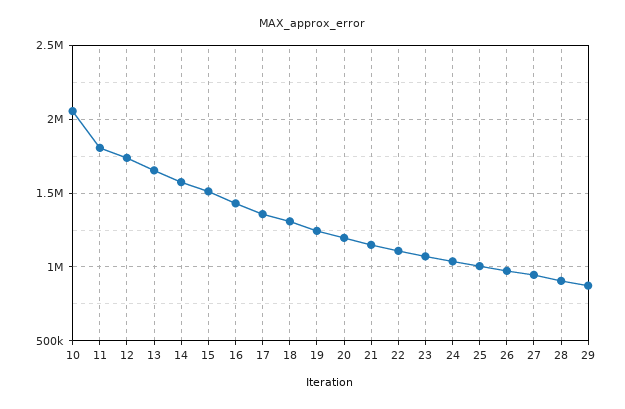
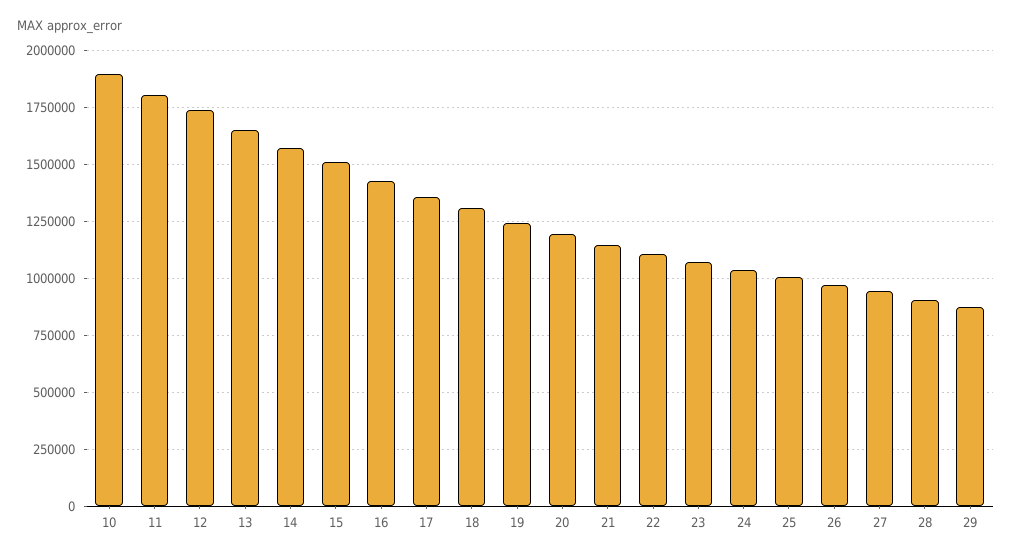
  {
-   "10": 2050000,
+   "10": 1900000,
    "11": 1800000,
    "12": 1750000,
    "13": 1650000,
    "14": 1550000,
    "15": 1500000,
    "16": 1450000,
    "17": 1350000,
    "18": 1300000,
    "19": 1250000,
    "20": 1200000,
    "21": 1150000,
    "22": 1100000,
    "23": 1050000,
    "24": 1050000,
    "25": 1000000,
    "26": 950000,
    "27": 950000,
    "28": 900000,
    "29": 850000
  }

